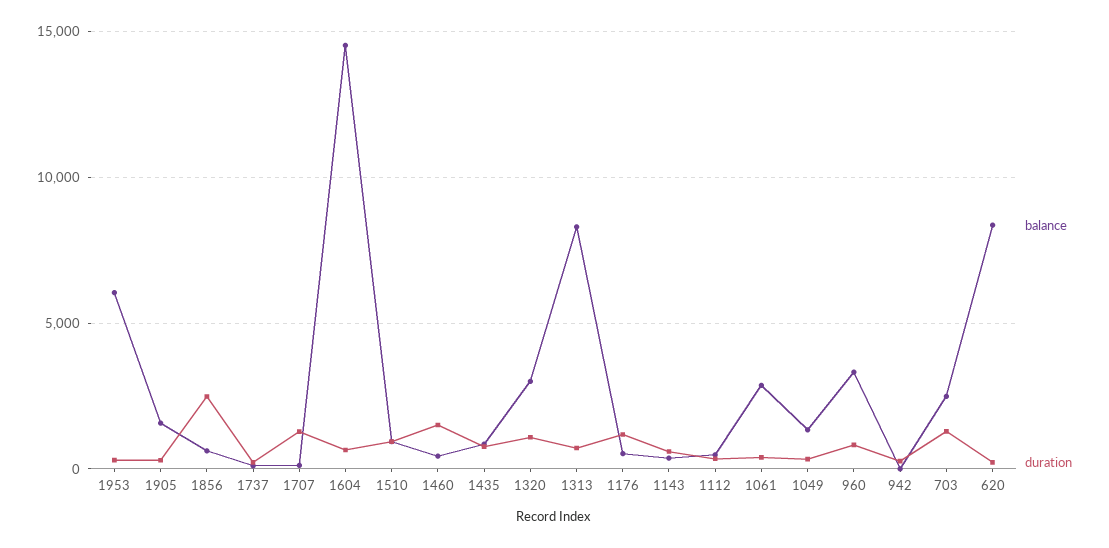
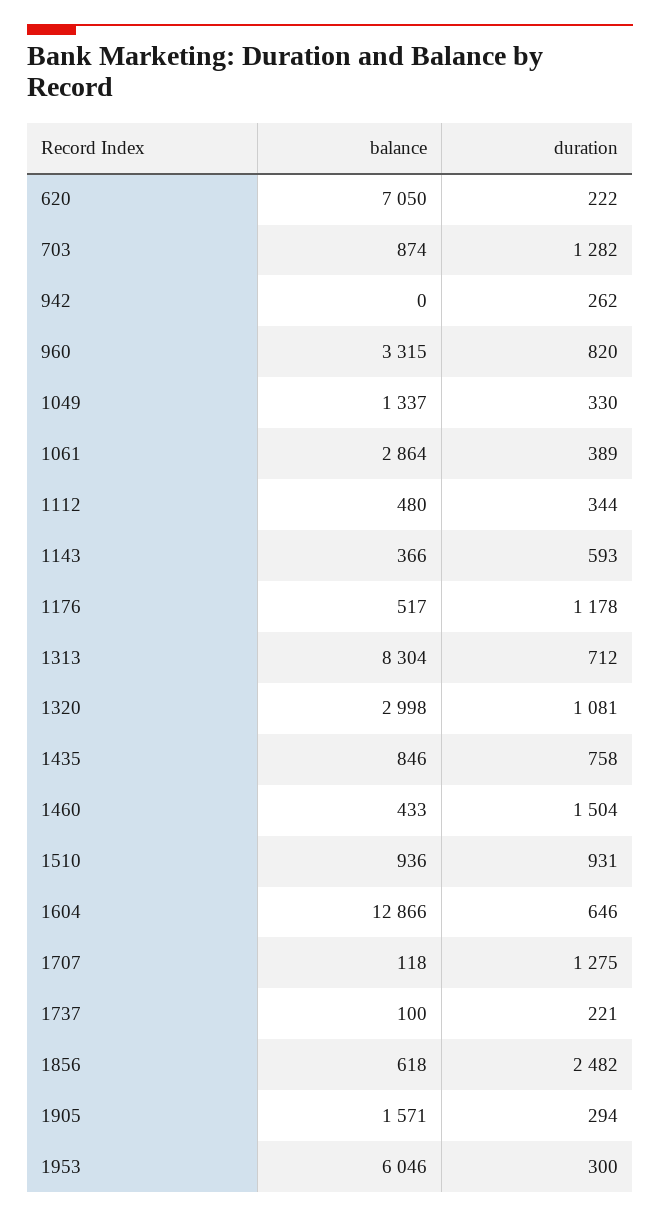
  {
    "balance": {
      "1953": 6046,
      "1905": 1571,
      "1856": 618,
      "1737": 100,
      "1707": 118,
-     "1604": 14500,
+     "1604": 12866,
      "1510": 936,
      "1460": 433,
      "1435": 846,
      "1320": 2998,
      "1313": 8304,
      "1176": 517,
      "1143": 366,
      "1112": 480,
      "1061": 2864,
      "1049": 1337,
      "960": 3315,
      "942": 0,
-     "703": 2500,
+     "703": 874,
-     "620": 8500
+     "620": 7050
    },
    "duration": {
      "1953": 300,
      "1905": 294,
      "1856": 2482,
      "1737": 221,
      "1707": 1275,
      "1604": 646,
      "1510": 931,
      "1460": 1504,
      "1435": 758,
      "1320": 1081,
      "1313": 712,
      "1176": 1178,
      "1143": 593,
      "1112": 344,
      "1061": 389,
      "1049": 330,
      "960": 820,
      "942": 262,
      "703": 1282,
      "620": 222
    }
  }

